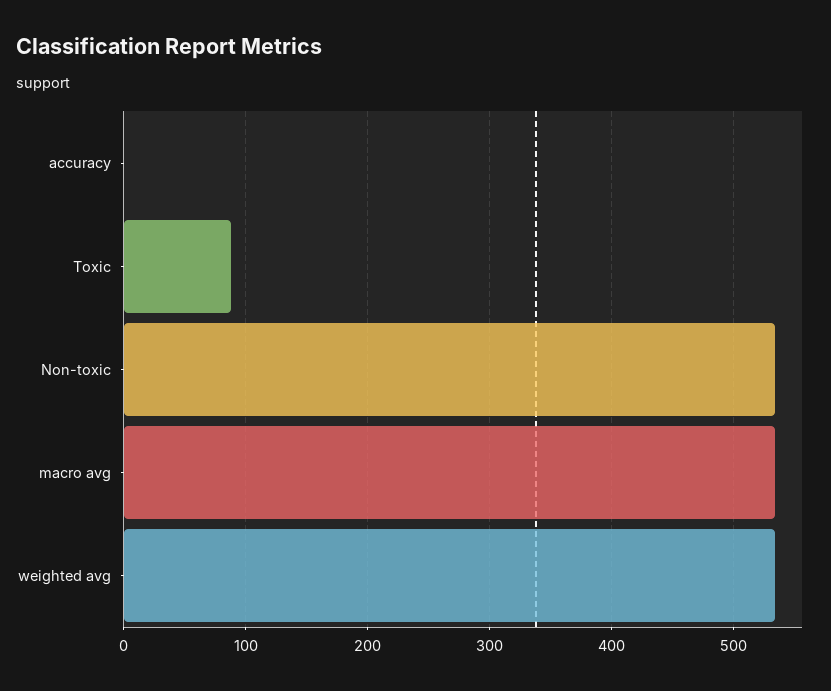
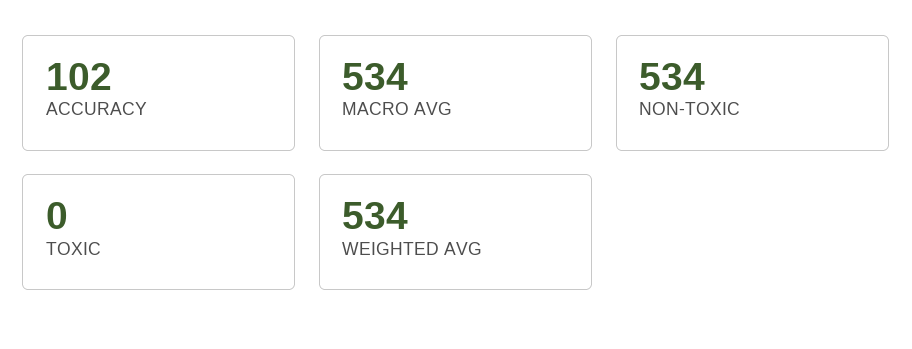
  {
-   "accuracy": 0,
+   "accuracy": 102,
-   "Toxic": 90,
+   "Toxic": 0,
    "Non-toxic": 534,
    "macro avg": 534,
    "weighted avg": 534
  }

